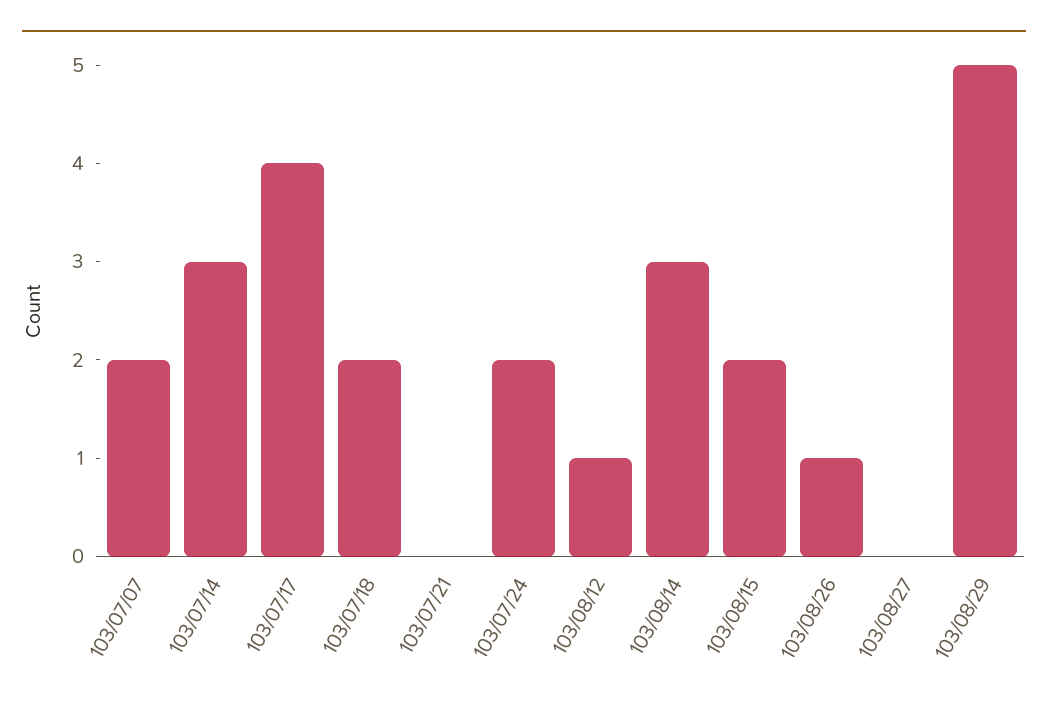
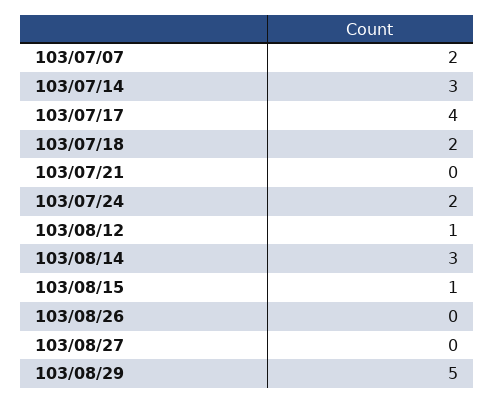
  {
    "103/07/07": 2,
    "103/07/14": 3,
    "103/07/17": 4,
    "103/07/18": 2,
    "103/07/21": 0,
    "103/07/24": 2,
    "103/08/12": 1,
    "103/08/14": 3,
-   "103/08/15": 2,
+   "103/08/15": 1,
-   "103/08/26": 1,
+   "103/08/26": 0,
    "103/08/27": 0,
    "103/08/29": 5
  }

